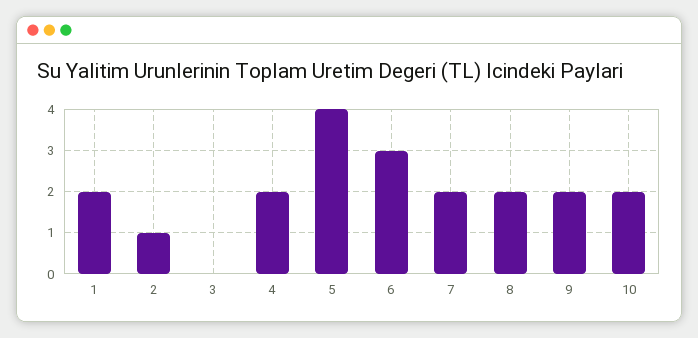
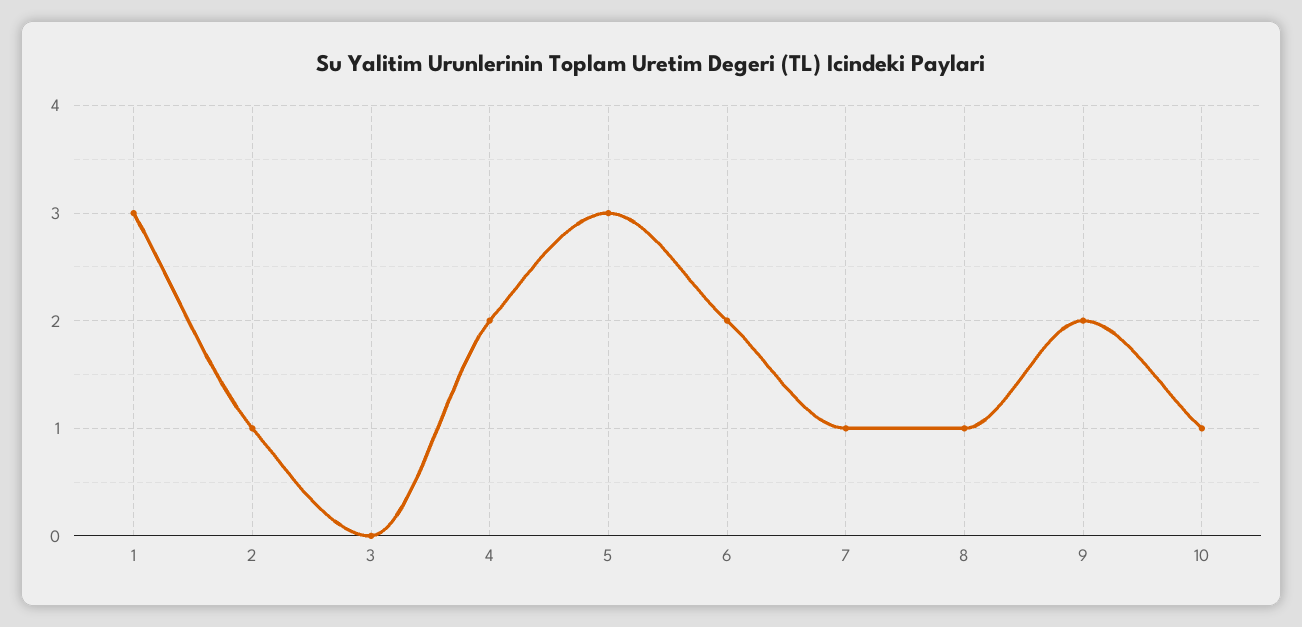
  {
-   "1": 2,
+   "1": 3,
    "2": 1,
    "3": 0,
    "4": 2,
-   "5": 4,
+   "5": 3,
-   "6": 3,
+   "6": 2,
-   "7": 2,
+   "7": 1,
-   "8": 2,
+   "8": 1,
    "9": 2,
-   "10": 2
+   "10": 1
  }

